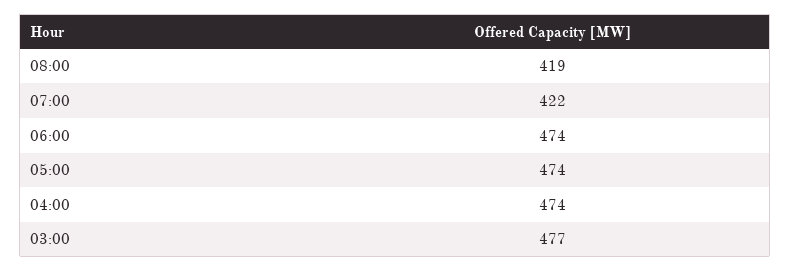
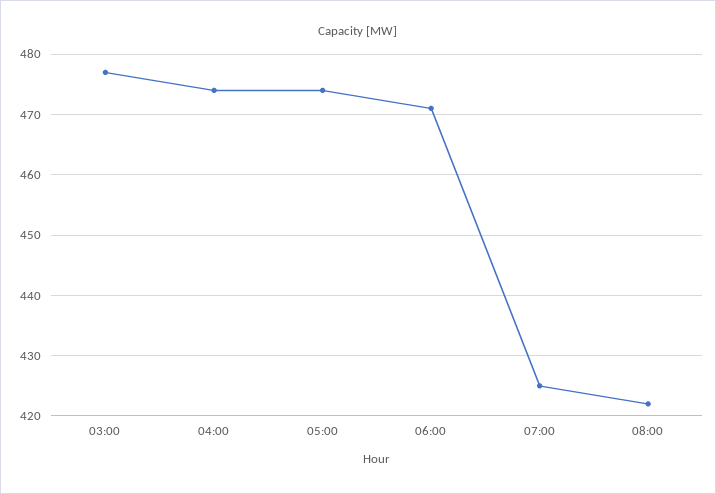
  {
-   "08:00": 419,
+   "08:00": 422,
-   "07:00": 422,
+   "07:00": 425,
-   "06:00": 474,
+   "06:00": 471,
    "05:00": 474,
    "04:00": 474,
    "03:00": 477
  }

